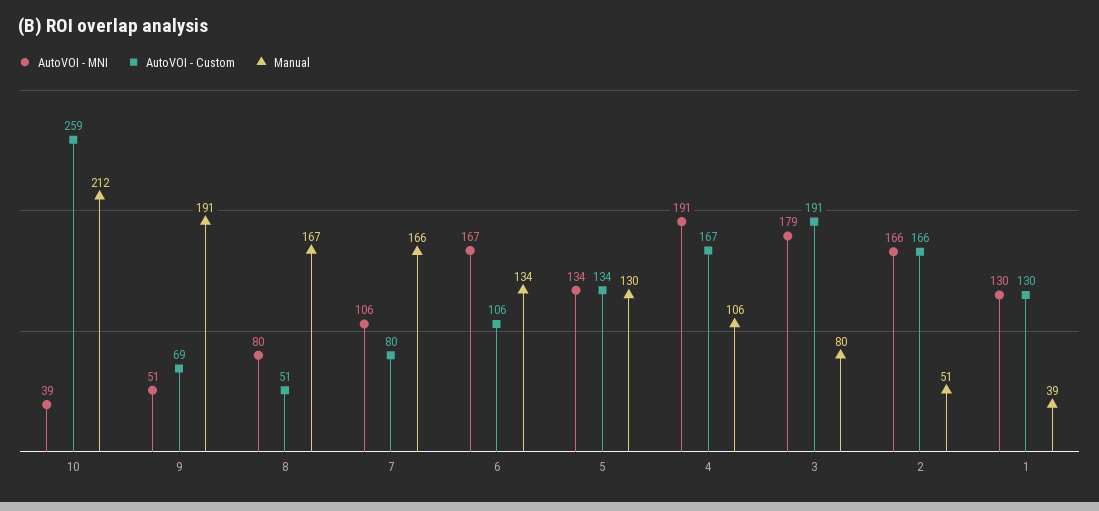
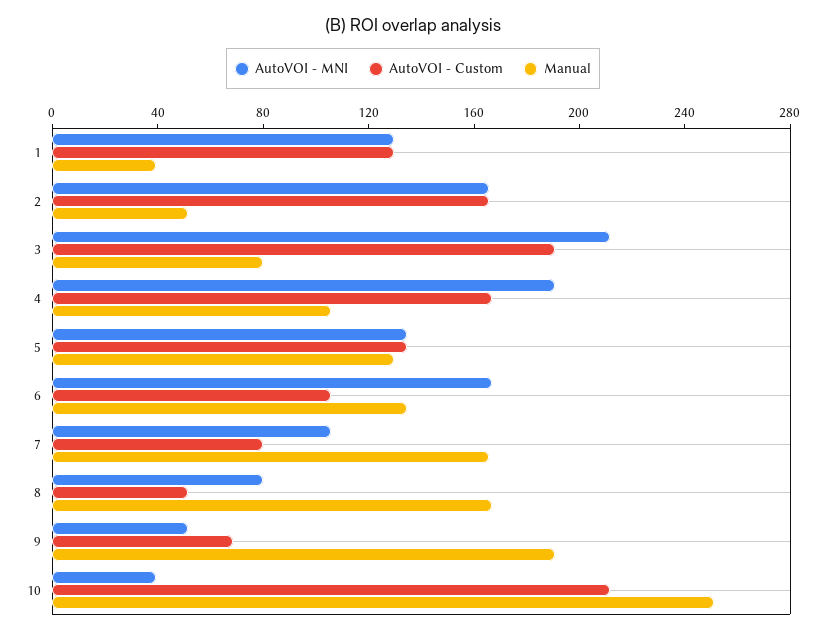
  {
    "AutoVOI - MNI": {
      "10": 39,
      "9": 51,
      "8": 80,
      "7": 106,
      "6": 167,
      "5": 134,
      "4": 191,
-     "3": 179,
+     "3": 210,
      "2": 166,
      "1": 130
    },
    "AutoVOI - Custom": {
-     "10": 259,
+     "10": 210,
      "9": 69,
      "8": 51,
      "7": 80,
      "6": 106,
      "5": 134,
      "4": 167,
      "3": 191,
      "2": 166,
      "1": 130
    },
    "Manual": {
-     "10": 212,
+     "10": 250,
      "9": 191,
      "8": 167,
      "7": 166,
      "6": 134,
      "5": 130,
      "4": 106,
      "3": 80,
      "2": 51,
      "1": 39
    }
  }

